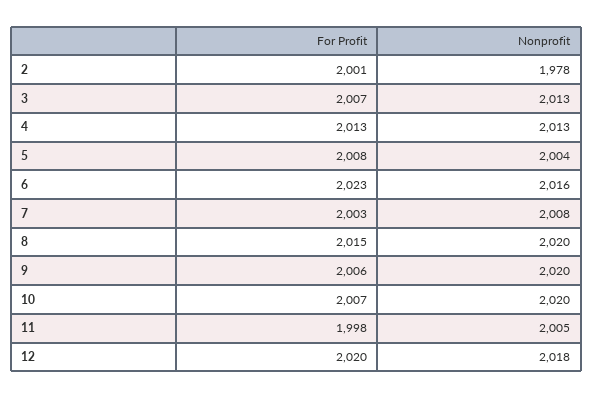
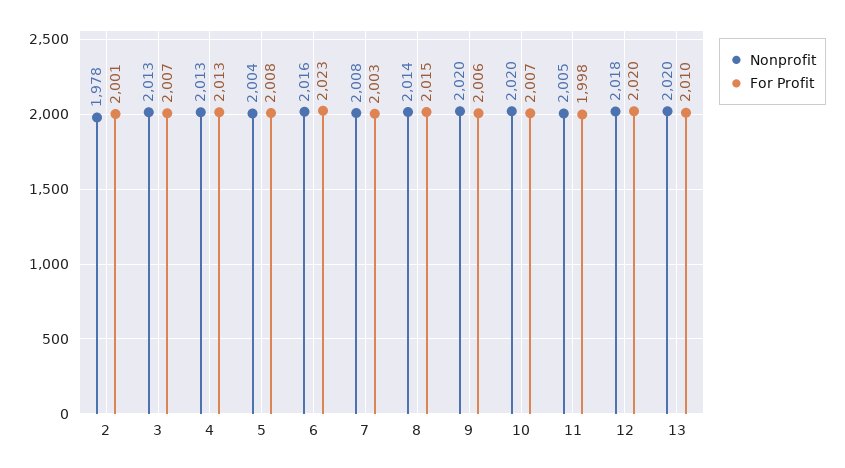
  {
    "For Profit": {
      "2": 2001,
      "3": 2007,
      "4": 2013,
      "5": 2008,
      "6": 2023,
      "7": 2003,
      "8": 2015,
      "9": 2006,
      "10": 2007,
      "11": 1998,
-     "12": 2020
+     "12": 2020,
+     "13": 2010
    },
    "Nonprofit": {
      "2": 1978,
      "3": 2013,
      "4": 2013,
      "5": 2004,
      "6": 2016,
      "7": 2008,
-     "8": 2020,
+     "8": 2014,
      "9": 2020,
      "10": 2020,
      "11": 2005,
-     "12": 2018
+     "12": 2018,
+     "13": 2020
    }
  }

